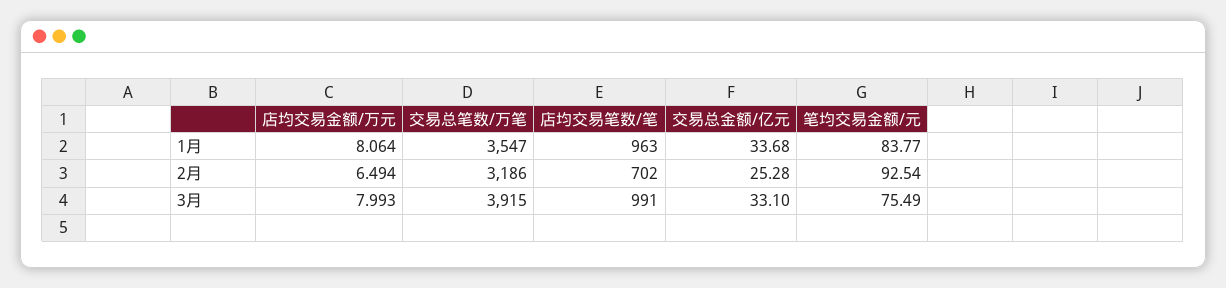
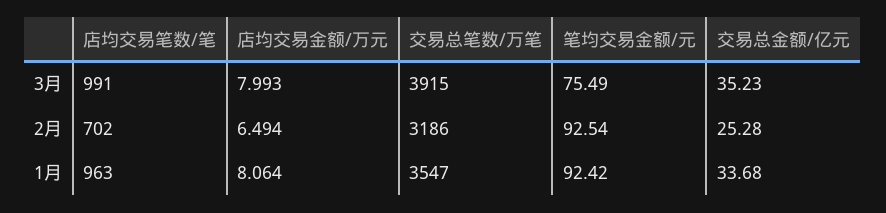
  {
    "店均交易金额/万元": {
      "1月": 8.064,
      "2月": 6.494,
      "3月": 7.993
    },
    "交易总笔数/万笔": {
      "1月": 3547,
      "2月": 3186,
      "3月": 3915
    },
    "店均交易笔数/笔": {
      "1月": 963,
      "2月": 702,
      "3月": 991
    },
    "交易总金额/亿元": {
      "1月": 33.68,
      "2月": 25.28,
-     "3月": 33.1
+     "3月": 35.23
    },
    "笔均交易金额/元": {
-     "1月": 83.77,
+     "1月": 92.42,
      "2月": 92.54,
      "3月": 75.49
    }
  }

